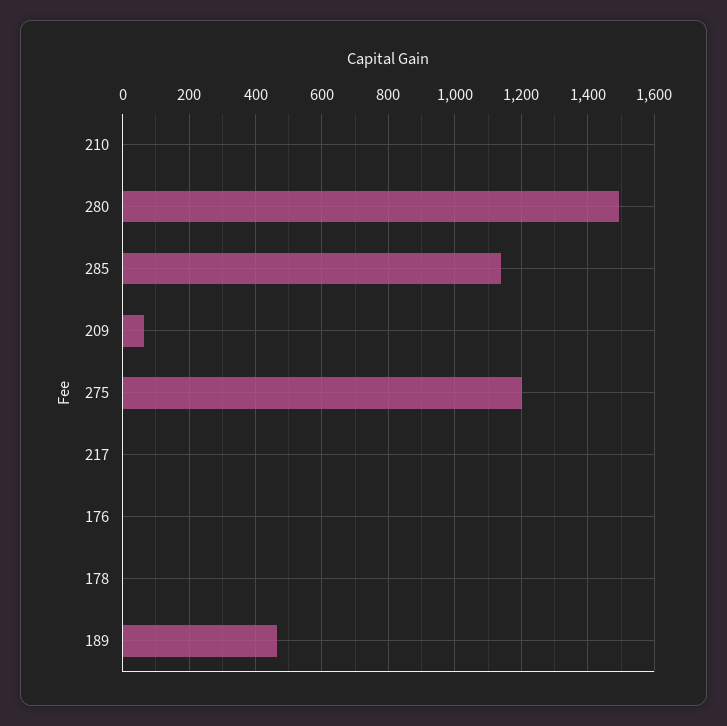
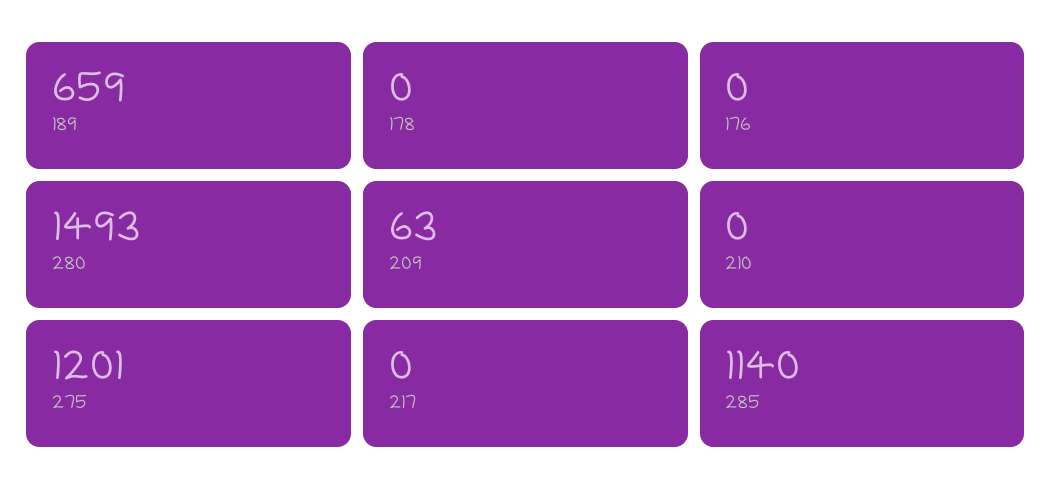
  {
    "210": 0,
    "280": 1493,
    "285": 1140,
    "209": 63,
    "275": 1201,
    "217": 0,
    "176": 0,
    "178": 0,
-   "189": 460
+   "189": 659
  }

